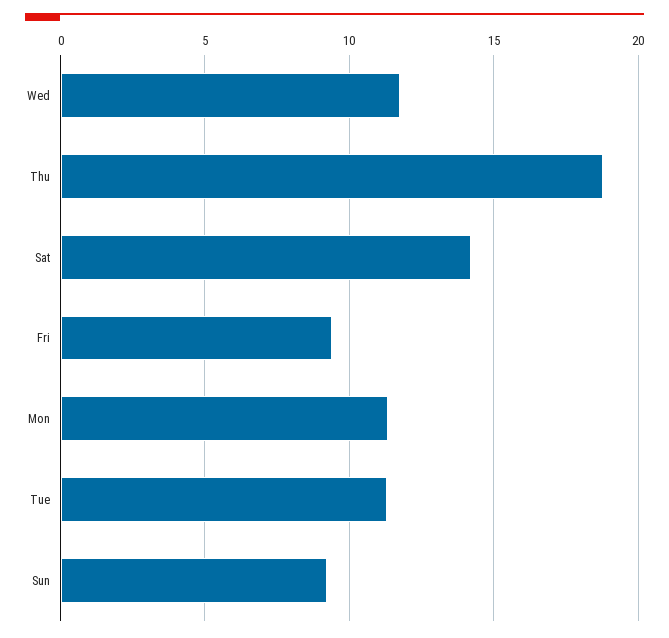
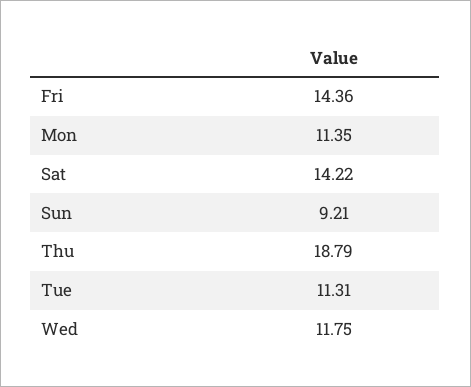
  {
    "Wed": 11.75,
    "Thu": 18.79,
    "Sat": 14.22,
-   "Fri": 9.5,
+   "Fri": 14.36,
    "Mon": 11.35,
    "Tue": 11.31,
    "Sun": 9.21
  }

